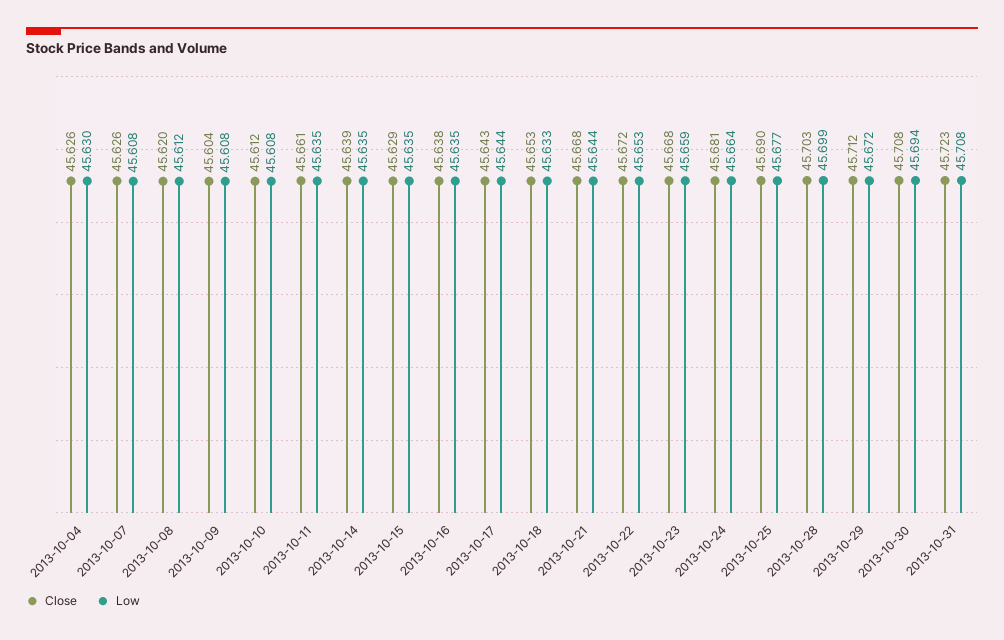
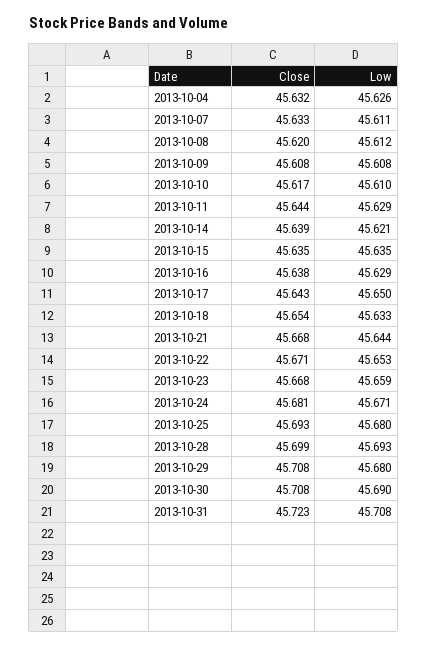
  {
    "Close": {
-     "2013-10-04": 45.626,
+     "2013-10-04": 45.632,
-     "2013-10-07": 45.626,
+     "2013-10-07": 45.633,
      "2013-10-08": 45.62,
-     "2013-10-09": 45.604,
+     "2013-10-09": 45.608,
-     "2013-10-10": 45.612,
+     "2013-10-10": 45.617,
-     "2013-10-11": 45.661,
+     "2013-10-11": 45.644,
      "2013-10-14": 45.639,
-     "2013-10-15": 45.629,
+     "2013-10-15": 45.635,
      "2013-10-16": 45.638,
      "2013-10-17": 45.643,
-     "2013-10-18": 45.653,
+     "2013-10-18": 45.654,
      "2013-10-21": 45.668,
-     "2013-10-22": 45.672,
+     "2013-10-22": 45.671,
      "2013-10-23": 45.668,
      "2013-10-24": 45.681,
-     "2013-10-25": 45.69,
+     "2013-10-25": 45.693,
-     "2013-10-28": 45.703,
+     "2013-10-28": 45.699,
-     "2013-10-29": 45.712,
+     "2013-10-29": 45.708,
      "2013-10-30": 45.708,
      "2013-10-31": 45.723
    },
    "Low": {
-     "2013-10-04": 45.63,
+     "2013-10-04": 45.626,
-     "2013-10-07": 45.608,
+     "2013-10-07": 45.611,
      "2013-10-08": 45.612,
      "2013-10-09": 45.608,
-     "2013-10-10": 45.608,
+     "2013-10-10": 45.61,
-     "2013-10-11": 45.635,
+     "2013-10-11": 45.629,
-     "2013-10-14": 45.635,
+     "2013-10-14": 45.621,
      "2013-10-15": 45.635,
-     "2013-10-16": 45.635,
+     "2013-10-16": 45.629,
-     "2013-10-17": 45.644,
+     "2013-10-17": 45.65,
      "2013-10-18": 45.633,
      "2013-10-21": 45.644,
      "2013-10-22": 45.653,
      "2013-10-23": 45.659,
-     "2013-10-24": 45.664,
+     "2013-10-24": 45.671,
-     "2013-10-25": 45.677,
+     "2013-10-25": 45.68,
-     "2013-10-28": 45.699,
+     "2013-10-28": 45.693,
-     "2013-10-29": 45.672,
+     "2013-10-29": 45.68,
-     "2013-10-30": 45.694,
+     "2013-10-30": 45.69,
      "2013-10-31": 45.708
    }
  }

